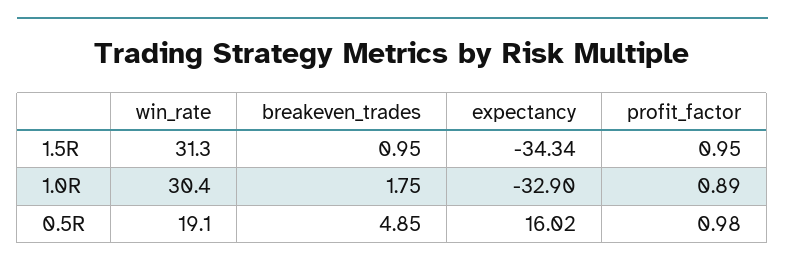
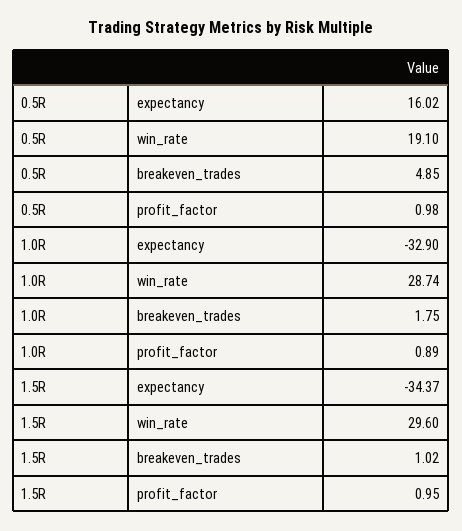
  {
    "win_rate": {
-     "1.5R": 31.3,
+     "1.5R": 29.6,
-     "1.0R": 30.4,
+     "1.0R": 28.74,
      "0.5R": 19.1
    },
    "breakeven_trades": {
-     "1.5R": 0.95,
+     "1.5R": 1.02,
      "1.0R": 1.75,
      "0.5R": 4.85
    },
    "expectancy": {
-     "1.5R": -34.34,
+     "1.5R": -34.37,
      "1.0R": -32.9,
      "0.5R": 16.02
    },
    "profit_factor": {
      "1.5R": 0.95,
      "1.0R": 0.89,
      "0.5R": 0.98
    }
  }

